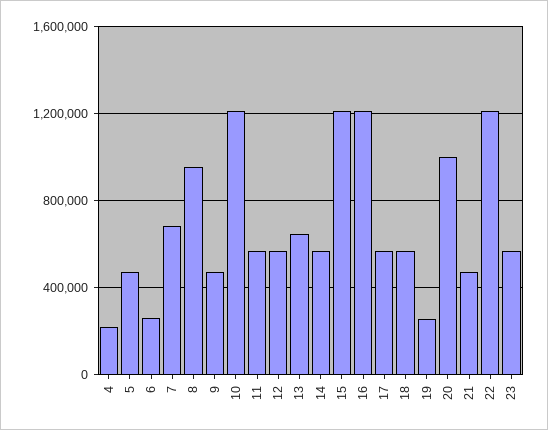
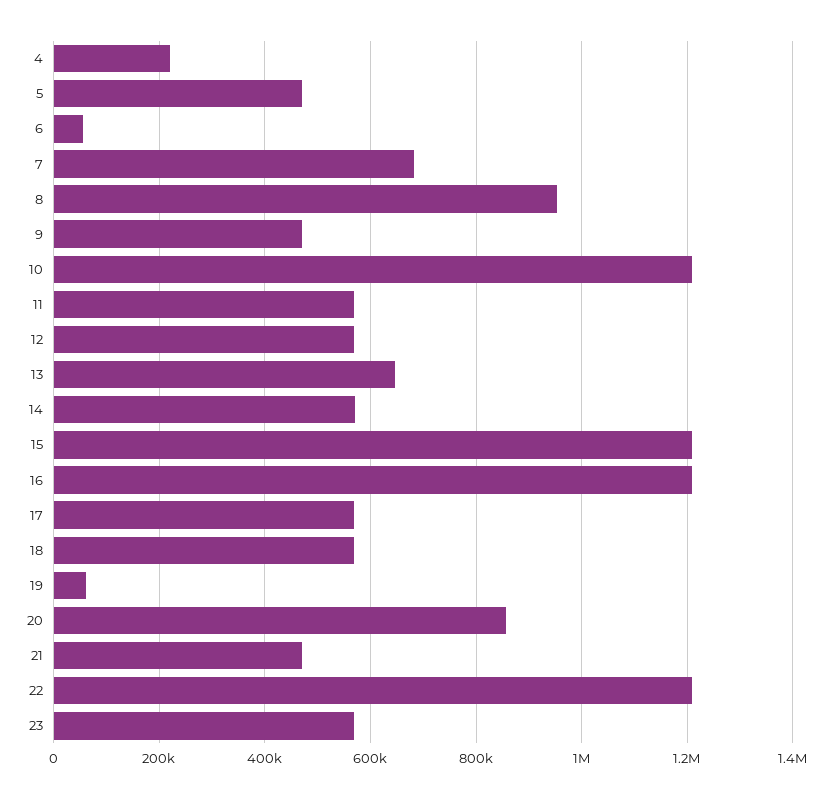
  {
    "4": 220000,
    "5": 480000,
-   "6": 250000,
+   "6": 60000,
    "7": 680000,
    "8": 960000,
    "9": 480000,
    "10": 1200000,
    "11": 560000,
    "12": 560000,
    "13": 640000,
    "14": 580000,
    "15": 1200000,
    "16": 1200000,
    "17": 560000,
    "18": 560000,
-   "19": 250000,
+   "19": 60000,
-   "20": 1000000,
+   "20": 860000,
    "21": 480000,
    "22": 1200000,
    "23": 560000
  }

